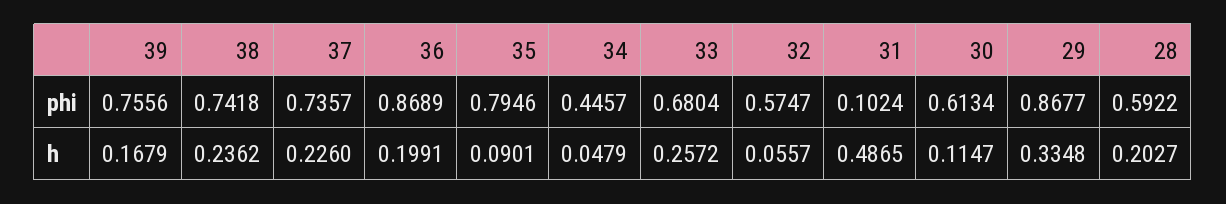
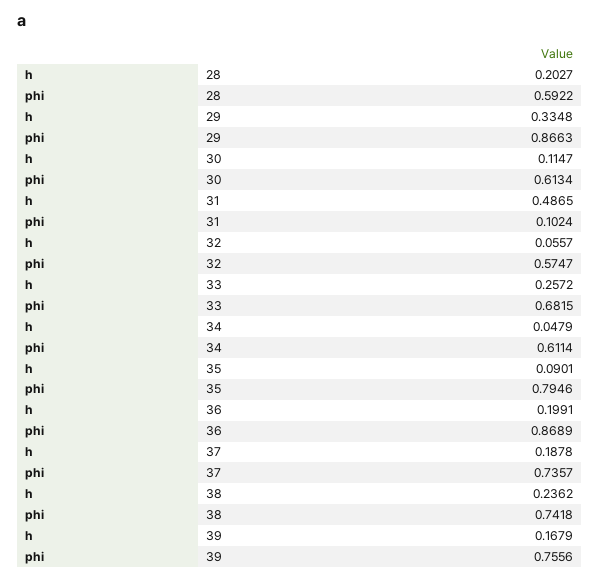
  {
    "39": {
      "phi": 0.7556,
      "h": 0.1679
    },
    "38": {
      "phi": 0.7418,
      "h": 0.2362
    },
    "37": {
      "phi": 0.7357,
-     "h": 0.226
+     "h": 0.1878
    },
    "36": {
      "phi": 0.8689,
      "h": 0.1991
    },
    "35": {
      "phi": 0.7946,
      "h": 0.0901
    },
    "34": {
-     "phi": 0.4457,
+     "phi": 0.6114,
      "h": 0.0479
    },
    "33": {
-     "phi": 0.6804,
+     "phi": 0.6815,
      "h": 0.2572
    },
    "32": {
      "phi": 0.5747,
      "h": 0.0557
    },
    "31": {
      "phi": 0.1024,
      "h": 0.4865
    },
    "30": {
      "phi": 0.6134,
      "h": 0.1147
    },
    "29": {
-     "phi": 0.8677,
+     "phi": 0.8663,
      "h": 0.3348
    },
    "28": {
      "phi": 0.5922,
      "h": 0.2027
    }
  }

